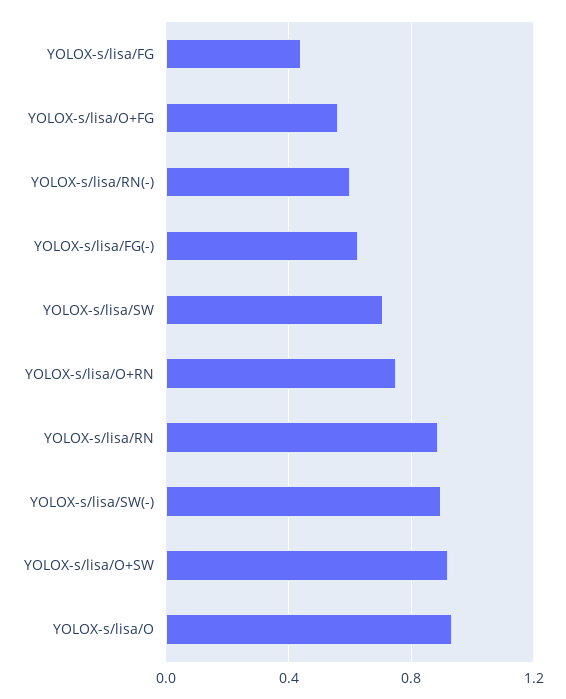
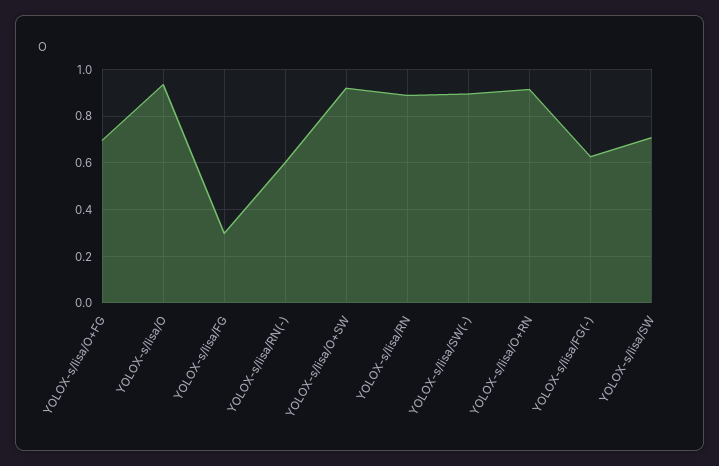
  {
-   "YOLOX-s/lisa/FG": 0.45,
+   "YOLOX-s/lisa/FG": 0.3,
-   "YOLOX-s/lisa/O+FG": 0.55,
+   "YOLOX-s/lisa/O+FG": 0.7,
    "YOLOX-s/lisa/RN(-)": 0.6,
    "YOLOX-s/lisa/FG(-)": 0.65,
    "YOLOX-s/lisa/SW": 0.7,
-   "YOLOX-s/lisa/O+RN": 0.75,
+   "YOLOX-s/lisa/O+RN": 0.9,
    "YOLOX-s/lisa/RN": 0.9,
    "YOLOX-s/lisa/SW(-)": 0.9,
    "YOLOX-s/lisa/O+SW": 0.9,
    "YOLOX-s/lisa/O": 0.95
  }

